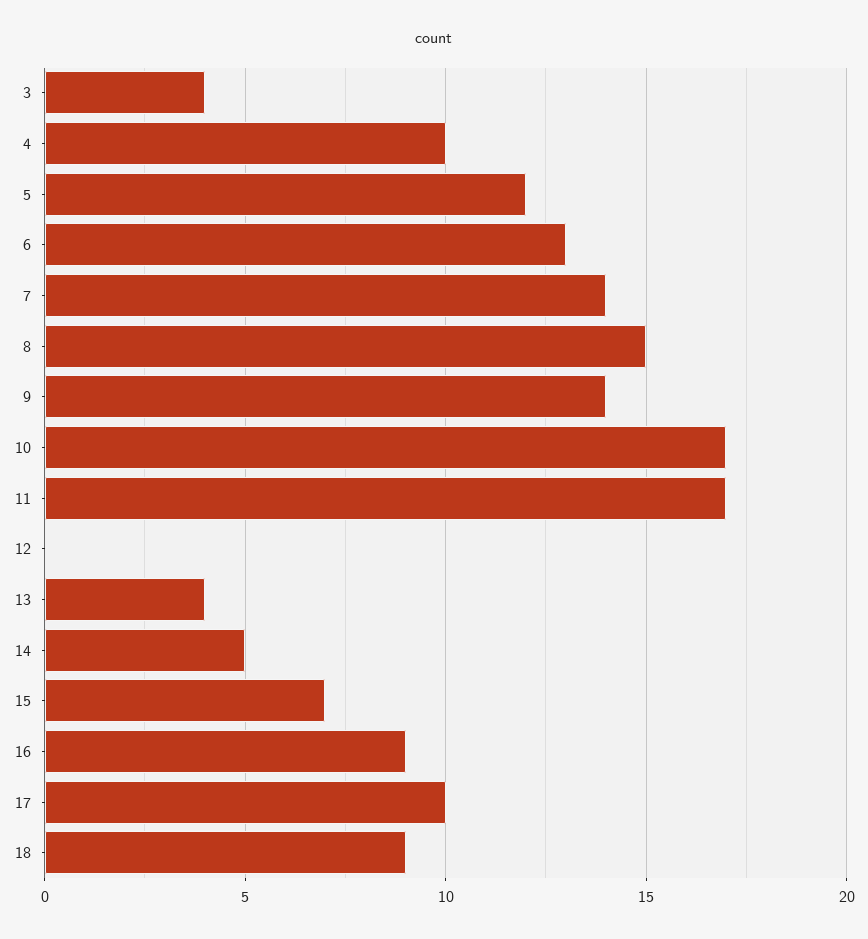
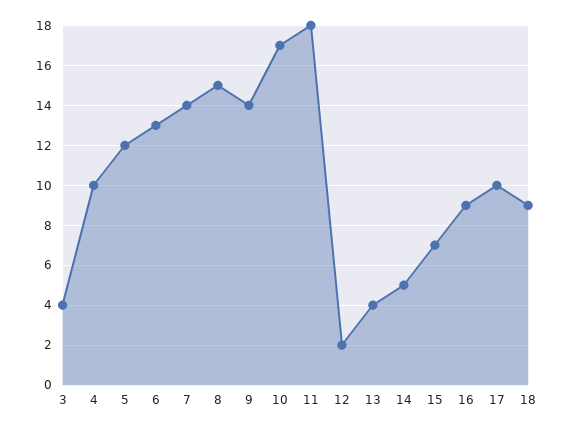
  {
    "3": 4,
    "4": 10,
    "5": 12,
    "6": 13,
    "7": 14,
    "8": 15,
    "9": 14,
    "10": 17,
-   "11": 17,
+   "11": 18,
-   "12": 0,
+   "12": 2,
    "13": 4,
    "14": 5,
    "15": 7,
    "16": 9,
    "17": 10,
    "18": 9
  }

